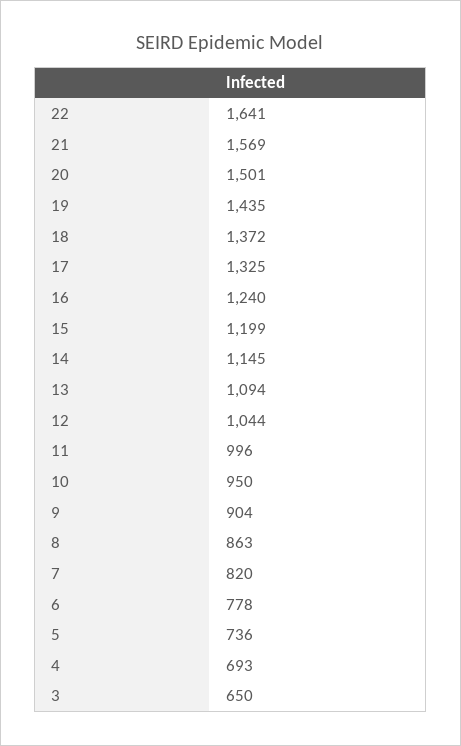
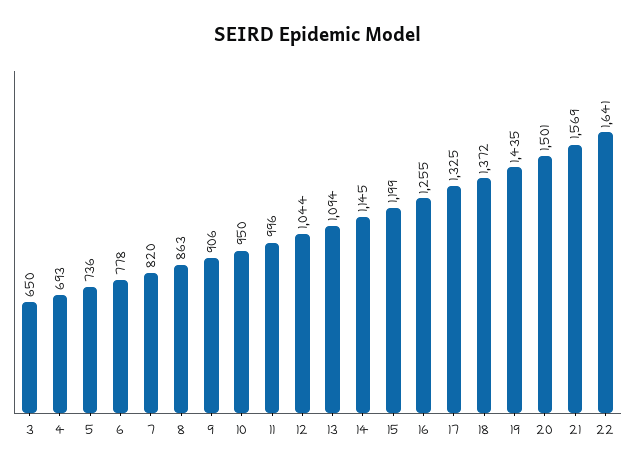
  {
    "22": 1641,
    "21": 1569,
    "20": 1501,
    "19": 1435,
    "18": 1372,
    "17": 1325,
-   "16": 1240,
+   "16": 1255,
    "15": 1199,
    "14": 1145,
    "13": 1094,
    "12": 1044,
    "11": 996,
    "10": 950,
-   "9": 904,
+   "9": 906,
    "8": 863,
    "7": 820,
    "6": 778,
    "5": 736,
    "4": 693,
    "3": 650
  }

